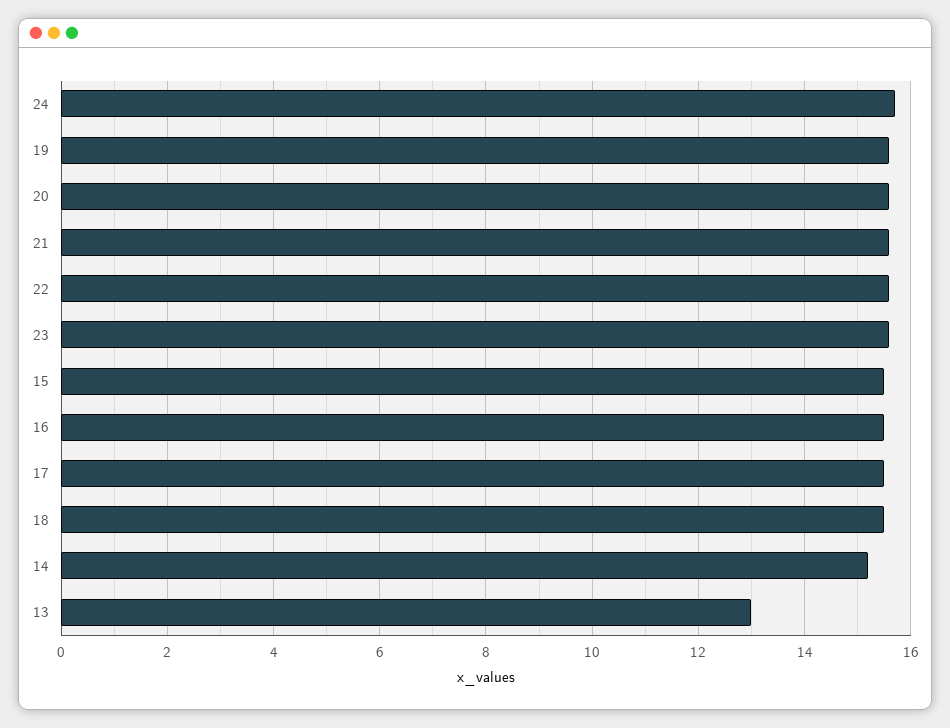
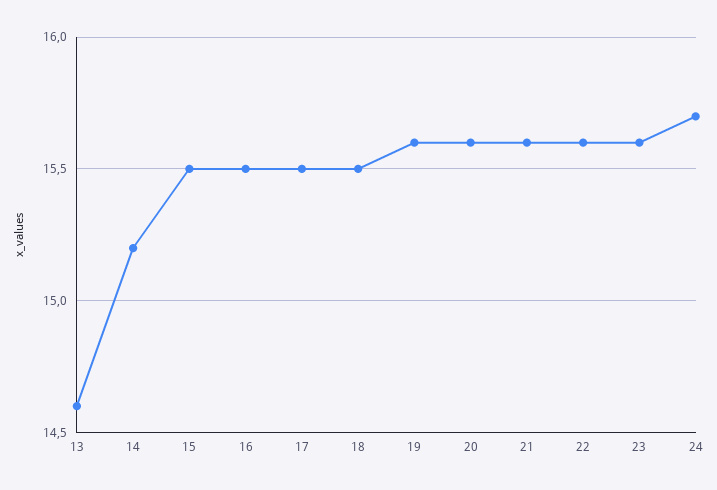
  {
    "24": 15.7,
    "19": 15.6,
    "20": 15.6,
    "21": 15.6,
    "22": 15.6,
    "23": 15.6,
    "15": 15.5,
    "16": 15.5,
    "17": 15.5,
    "18": 15.5,
    "14": 15.2,
-   "13": 13
+   "13": 14.6
  }

